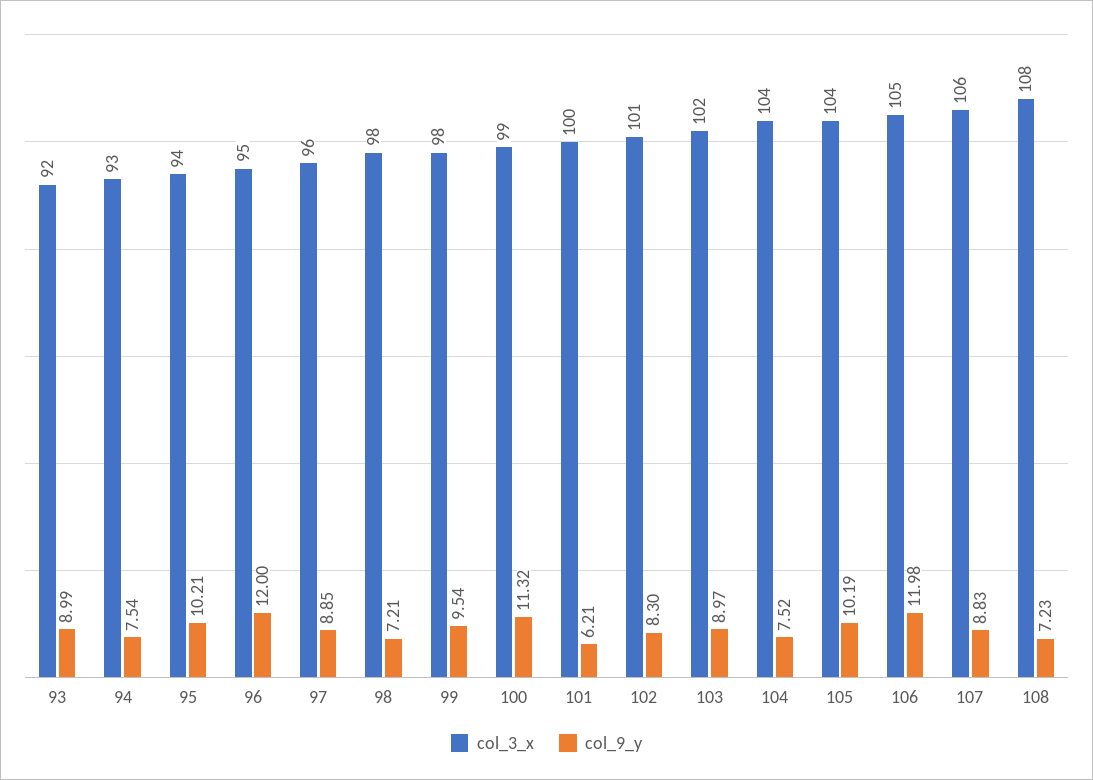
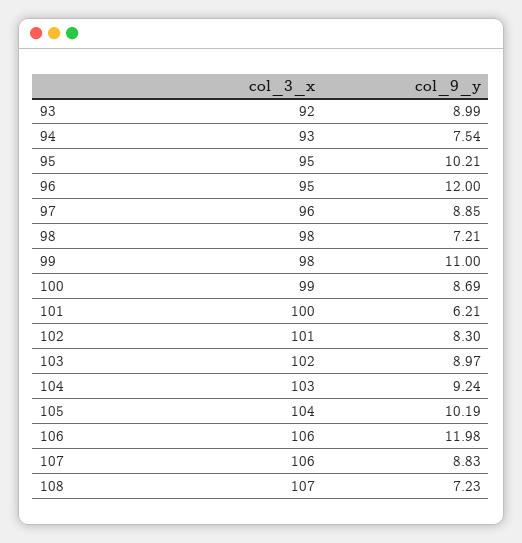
  {
    "col_3_x": {
      "93": 92,
      "94": 93,
-     "95": 94,
+     "95": 95,
      "96": 95,
      "97": 96,
      "98": 98,
      "99": 98,
      "100": 99,
      "101": 100,
      "102": 101,
      "103": 102,
-     "104": 104,
+     "104": 103,
      "105": 104,
-     "106": 105,
+     "106": 106,
      "107": 106,
-     "108": 108
+     "108": 107
    },
    "col_9_y": {
      "93": 8.99,
      "94": 7.54,
      "95": 10.21,
      "96": 12,
      "97": 8.85,
      "98": 7.21,
-     "99": 9.54,
+     "99": 11,
-     "100": 11.32,
+     "100": 8.69,
      "101": 6.21,
      "102": 8.3,
      "103": 8.97,
-     "104": 7.52,
+     "104": 9.24,
      "105": 10.19,
      "106": 11.98,
      "107": 8.83,
      "108": 7.23
    }
  }

